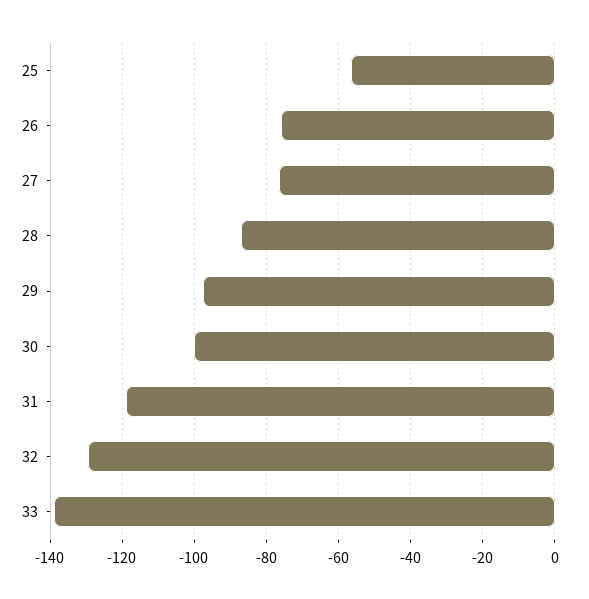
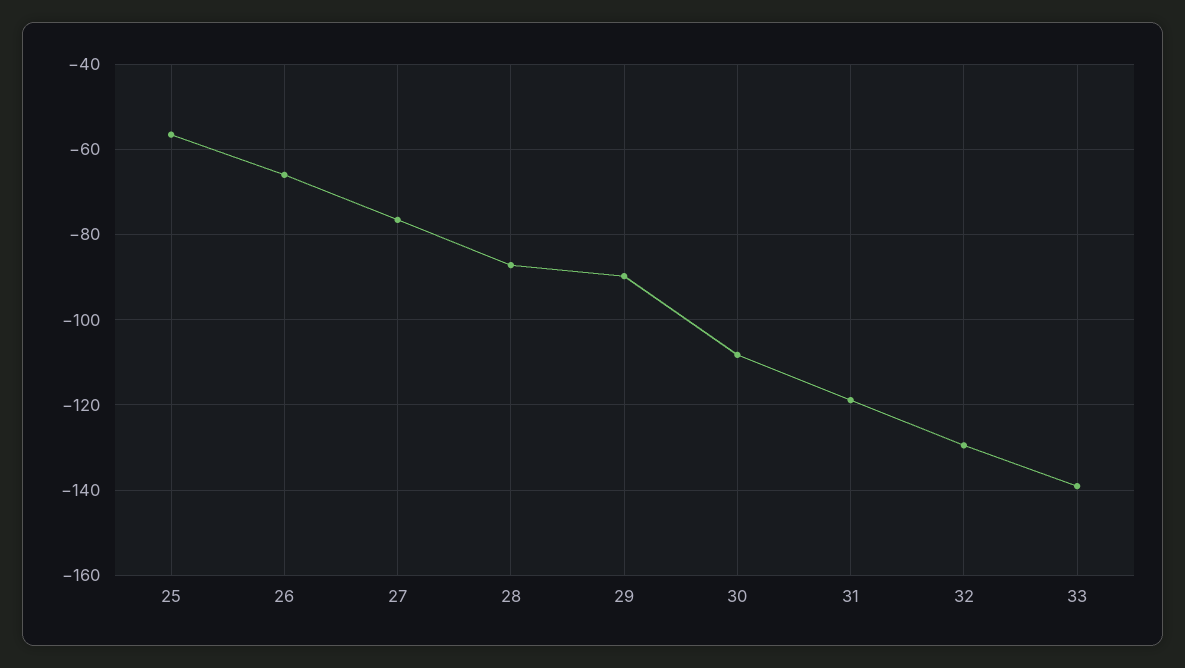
  {
    "25": -56,
-   "26": -76,
+   "26": -66,
    "27": -76,
    "28": -88,
-   "29": -98,
+   "29": -90,
-   "30": -100,
+   "30": -108,
    "31": -118,
    "32": -130,
    "33": -140
  }

